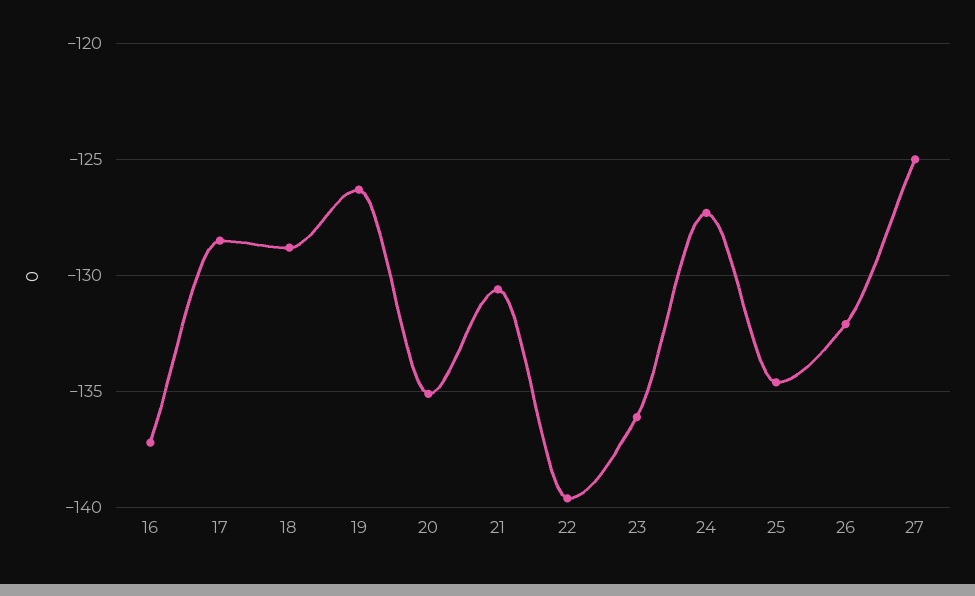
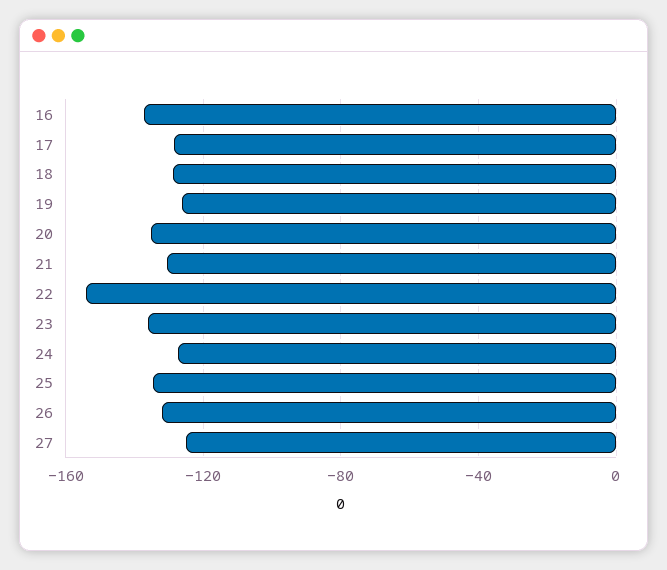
  {
    "16": -137,
    "17": -128.5,
    "18": -129,
    "19": -126.5,
    "20": -135,
    "21": -130.5,
-   "22": -139.5,
+   "22": -155,
    "23": -136,
    "24": -127.5,
    "25": -134.5,
    "26": -132,
    "27": -125
  }

